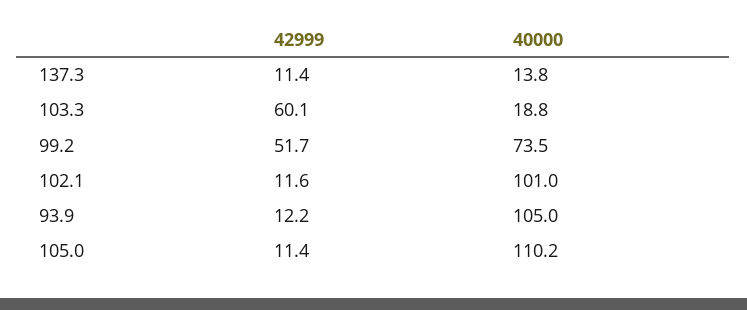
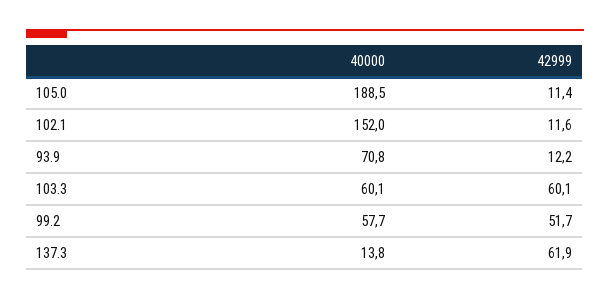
  {
    "42999": {
-     "137.3": 11.4,
+     "137.3": 61.9,
      "103.3": 60.1,
      "99.2": 51.7,
      "102.1": 11.6,
      "93.9": 12.2,
      "105.0": 11.4
    },
    "40000": {
      "137.3": 13.8,
-     "103.3": 18.8,
+     "103.3": 60.1,
-     "99.2": 73.5,
+     "99.2": 57.7,
-     "102.1": 101,
+     "102.1": 152,
-     "93.9": 105,
+     "93.9": 70.8,
-     "105.0": 110.2
+     "105.0": 188.5
    }
  }

